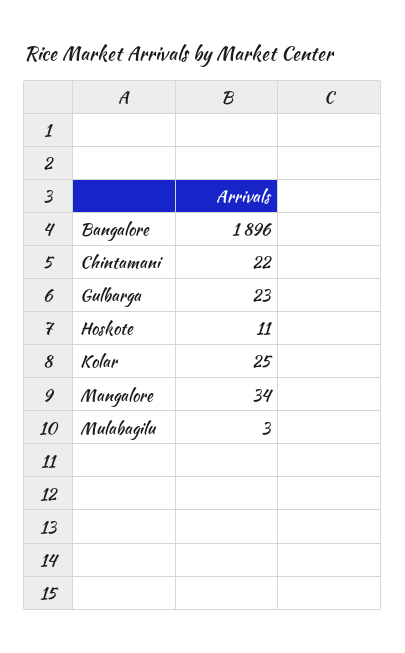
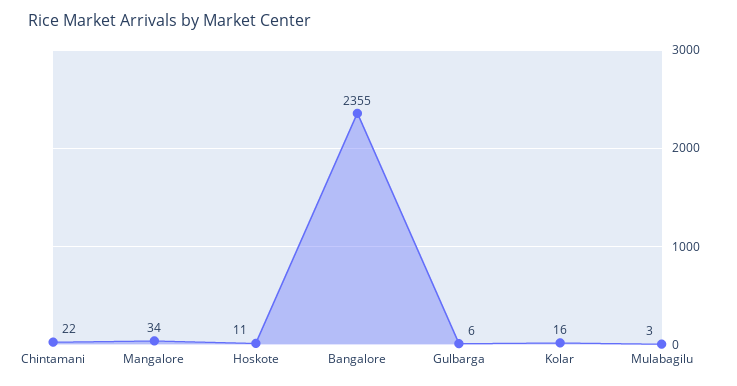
  {
-   "Bangalore": 1896,
+   "Bangalore": 2355,
    "Chintamani": 22,
-   "Gulbarga": 23,
+   "Gulbarga": 6,
    "Hoskote": 11,
-   "Kolar": 25,
+   "Kolar": 16,
    "Mangalore": 34,
    "Mulabagilu": 3
  }

